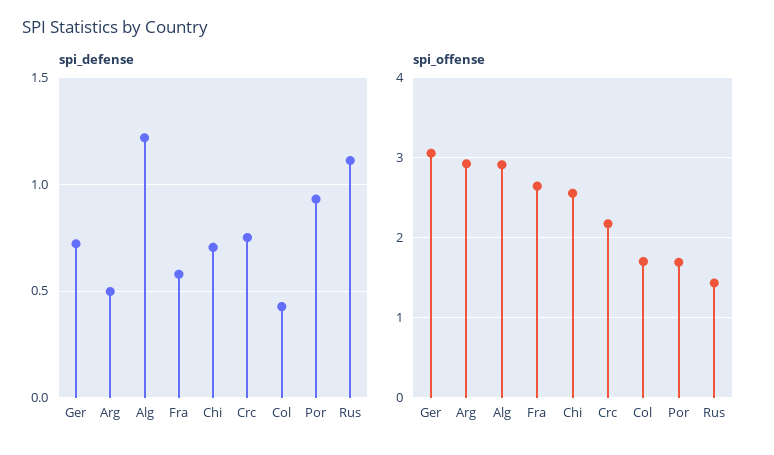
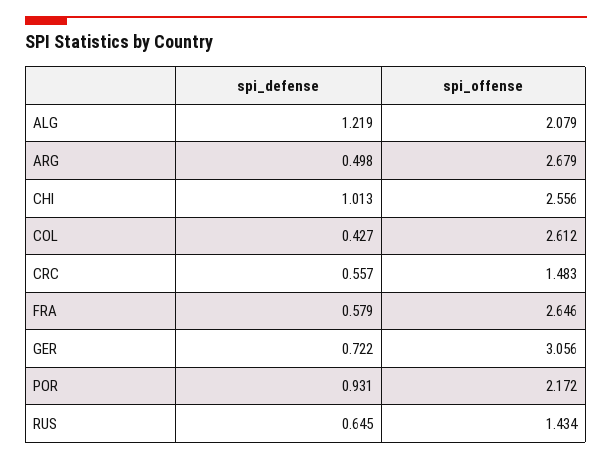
  {
    "spi_defense": {
      "Ger": 0.722,
      "Arg": 0.498,
      "Alg": 1.219,
      "Fra": 0.579,
-     "Chi": 0.7,
+     "Chi": 1.013,
-     "Crc": 0.75,
+     "Crc": 0.557,
      "Col": 0.427,
      "Por": 0.931,
-     "Rus": 1.1
+     "Rus": 0.645
    },
    "spi_offense": {
      "Ger": 3.056,
-     "Arg": 2.9,
+     "Arg": 2.679,
-     "Alg": 2.9,
+     "Alg": 2.079,
      "Fra": 2.646,
      "Chi": 2.556,
-     "Crc": 2.2,
+     "Crc": 1.483,
-     "Col": 1.7,
+     "Col": 2.612,
-     "Por": 1.7,
+     "Por": 2.172,
      "Rus": 1.434
    }
  }

